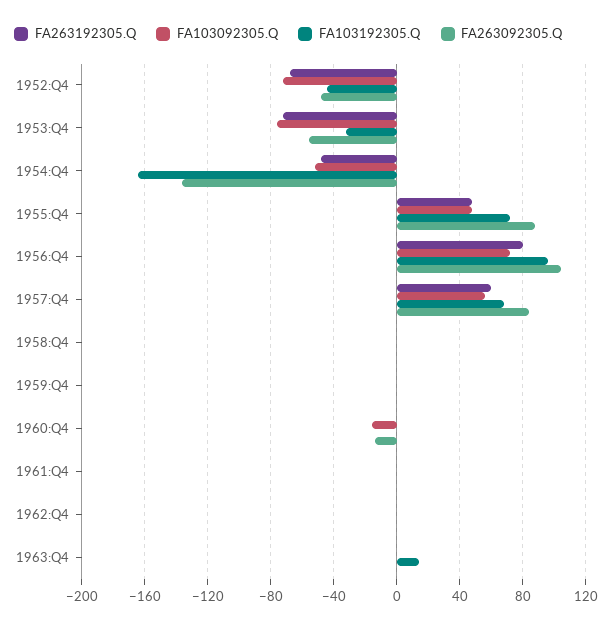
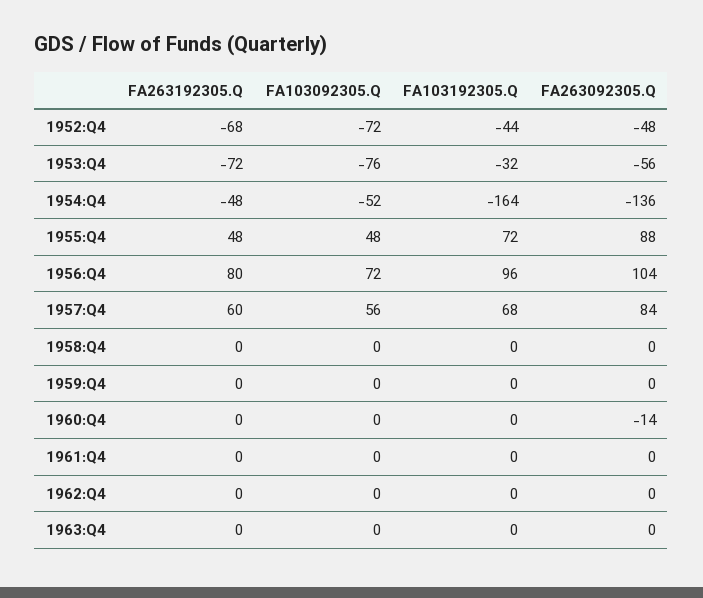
  {
    "FA263192305.Q": {
      "1952:Q4": -68,
      "1953:Q4": -72,
      "1954:Q4": -48,
      "1955:Q4": 48,
      "1956:Q4": 80,
      "1957:Q4": 60,
      "1958:Q4": 0,
      "1959:Q4": 0,
      "1960:Q4": 0,
      "1961:Q4": 0,
      "1962:Q4": 0,
      "1963:Q4": 0
    },
    "FA103092305.Q": {
      "1952:Q4": -72,
      "1953:Q4": -76,
      "1954:Q4": -52,
      "1955:Q4": 48,
      "1956:Q4": 72,
      "1957:Q4": 56,
      "1958:Q4": 0,
      "1959:Q4": 0,
-     "1960:Q4": -15,
+     "1960:Q4": 0,
      "1961:Q4": 0,
      "1962:Q4": 0,
      "1963:Q4": 0
    },
    "FA103192305.Q": {
      "1952:Q4": -44,
      "1953:Q4": -32,
      "1954:Q4": -164,
      "1955:Q4": 72,
      "1956:Q4": 96,
      "1957:Q4": 68,
      "1958:Q4": 0,
      "1959:Q4": 0,
      "1960:Q4": 0,
      "1961:Q4": 0,
      "1962:Q4": 0,
-     "1963:Q4": 15
+     "1963:Q4": 0
    },
    "FA263092305.Q": {
      "1952:Q4": -48,
      "1953:Q4": -56,
      "1954:Q4": -136,
      "1955:Q4": 88,
      "1956:Q4": 104,
      "1957:Q4": 84,
      "1958:Q4": 0,
      "1959:Q4": 0,
      "1960:Q4": -14,
      "1961:Q4": 0,
      "1962:Q4": 0,
      "1963:Q4": 0
    }
  }

